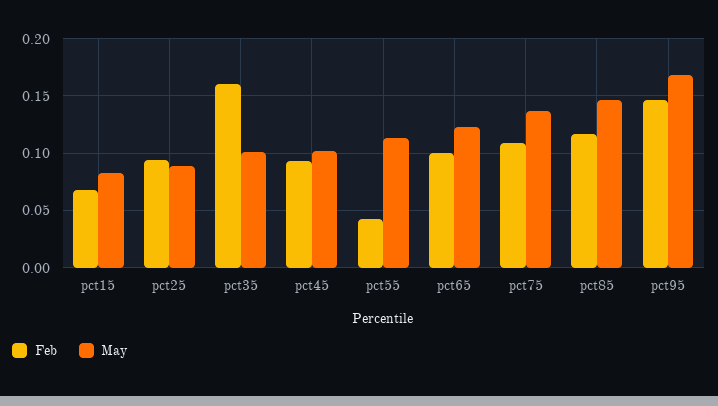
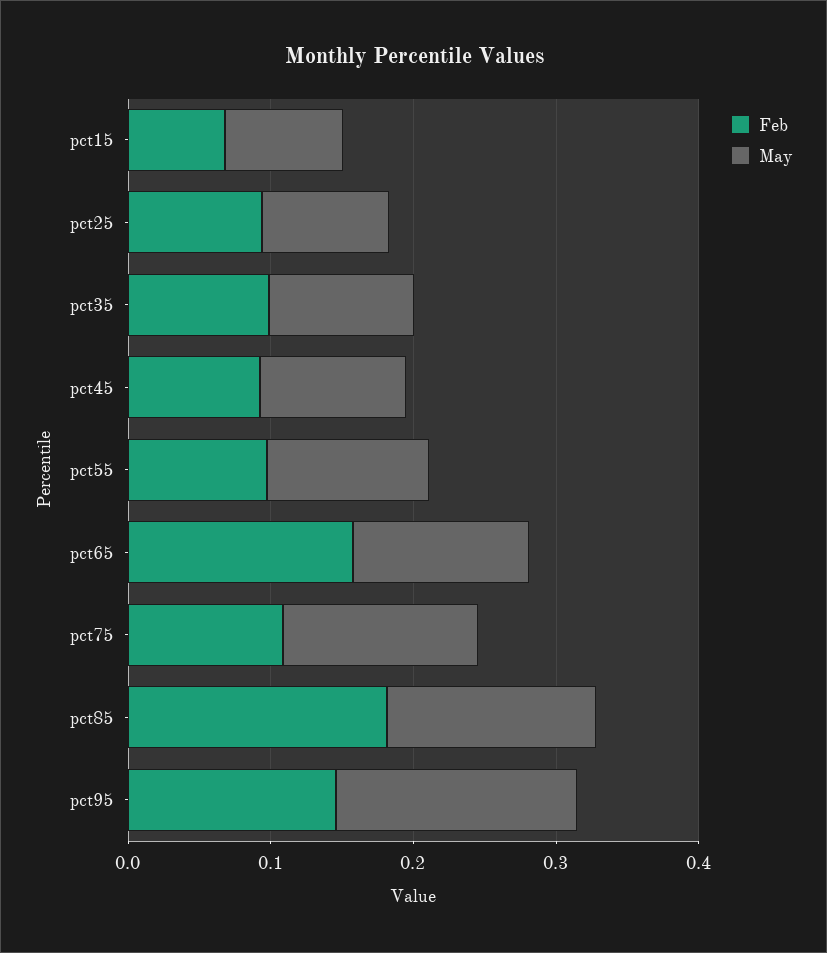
  {
    "Feb": {
      "pct15": 0.07,
      "pct25": 0.09,
-     "pct35": 0.16,
+     "pct35": 0.1,
      "pct45": 0.09,
-     "pct55": 0.04,
+     "pct55": 0.1,
-     "pct65": 0.1,
+     "pct65": 0.16,
      "pct75": 0.11,
-     "pct85": 0.12,
+     "pct85": 0.18,
      "pct95": 0.15
    },
    "May": {
      "pct15": 0.08,
      "pct25": 0.09,
      "pct35": 0.1,
      "pct45": 0.1,
      "pct55": 0.11,
      "pct65": 0.12,
      "pct75": 0.14,
      "pct85": 0.15,
      "pct95": 0.17
    }
  }

